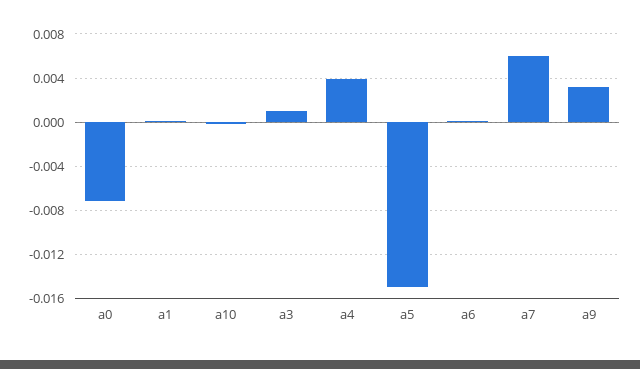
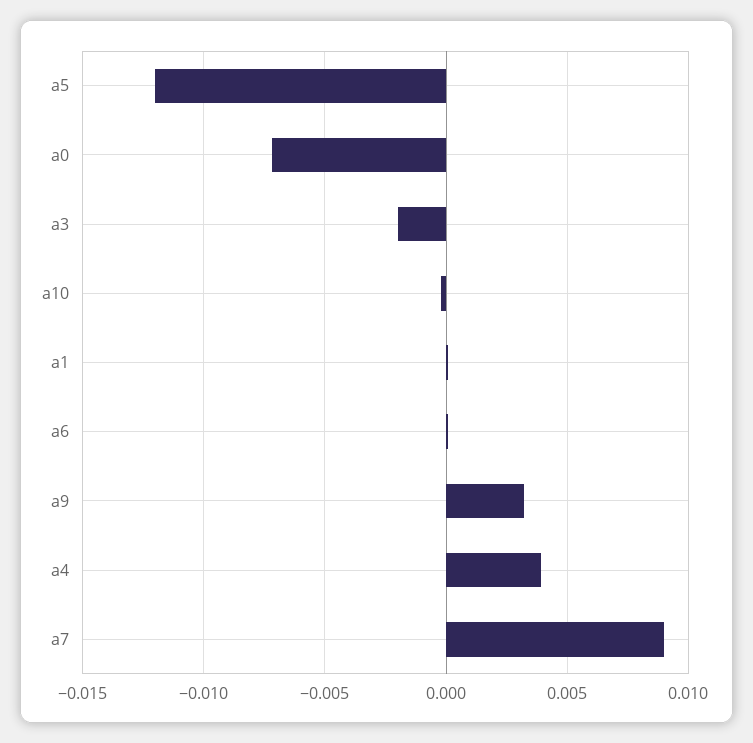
  {
    "a0": -0.007,
    "a1": 0,
    "a10": 0,
-   "a3": 0.001,
+   "a3": -0.002,
    "a4": 0.004,
-   "a5": -0.015,
+   "a5": -0.012,
    "a6": 0,
-   "a7": 0.006,
+   "a7": 0.009,
    "a9": 0.003
  }

